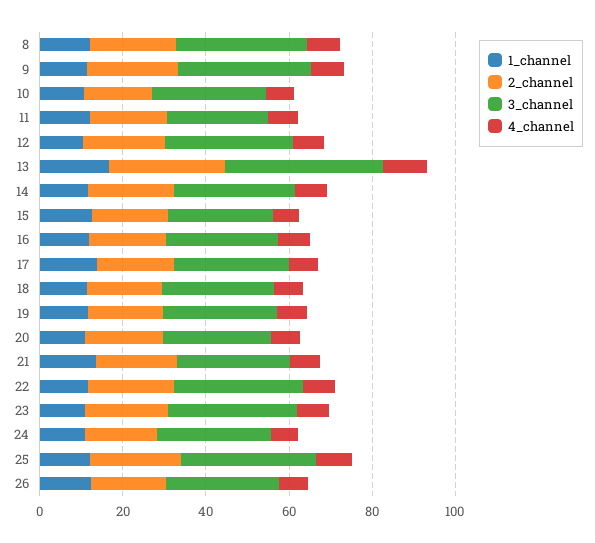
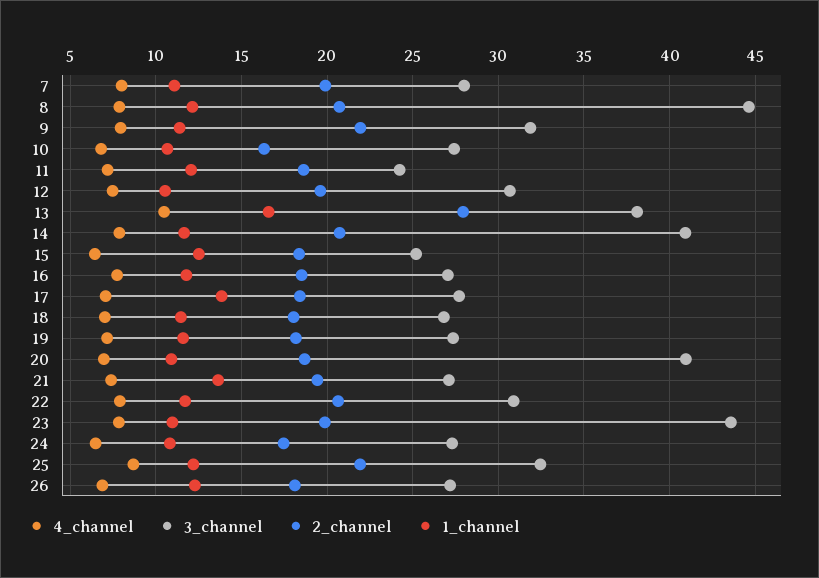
  {
    "1_channel": {
      "8": 12,
      "9": 11.5,
      "10": 10.5,
      "11": 12,
      "12": 10.5,
      "13": 16.5,
      "14": 11.5,
      "15": 12.5,
      "16": 12,
      "17": 14,
      "18": 11.5,
      "19": 11.5,
      "20": 11,
      "21": 13.5,
      "22": 11.5,
      "23": 11,
      "24": 11,
      "25": 12,
-     "26": 12.5
+     "26": 12.5,
+     "7": 11
    },
    "2_channel": {
      "8": 20.5,
      "9": 22,
      "10": 16.5,
      "11": 18.5,
      "12": 19.5,
      "13": 28,
      "14": 20.5,
      "15": 18.5,
      "16": 18.5,
      "17": 18.5,
      "18": 18,
      "19": 18,
      "20": 18.5,
      "21": 19.5,
      "22": 20.5,
      "23": 20,
      "24": 17.5,
      "25": 22,
-     "26": 18
+     "26": 18,
+     "7": 20
    },
    "3_channel": {
-     "8": 30,
+     "8": 44.5,
      "9": 32,
      "10": 27.5,
      "11": 24,
      "12": 30.5,
      "13": 38,
-     "14": 30,
+     "14": 41,
      "15": 25,
      "16": 27,
      "17": 27.5,
      "18": 27,
      "19": 27.5,
-     "20": 25,
+     "20": 41,
      "21": 27,
      "22": 31,
-     "23": 30,
+     "23": 43.5,
      "24": 27.5,
      "25": 32.5,
-     "26": 27
+     "26": 27,
+     "7": 28
    },
    "4_channel": {
      "8": 8,
      "9": 8,
      "10": 7,
      "11": 7,
      "12": 7.5,
      "13": 10.5,
      "14": 8,
      "15": 6.5,
      "16": 7.5,
      "17": 7,
      "18": 7,
      "19": 7,
      "20": 7,
      "21": 7.5,
      "22": 8,
      "23": 8,
      "24": 6.5,
      "25": 8.5,
-     "26": 7
+     "26": 7,
+     "7": 8
    }
  }

